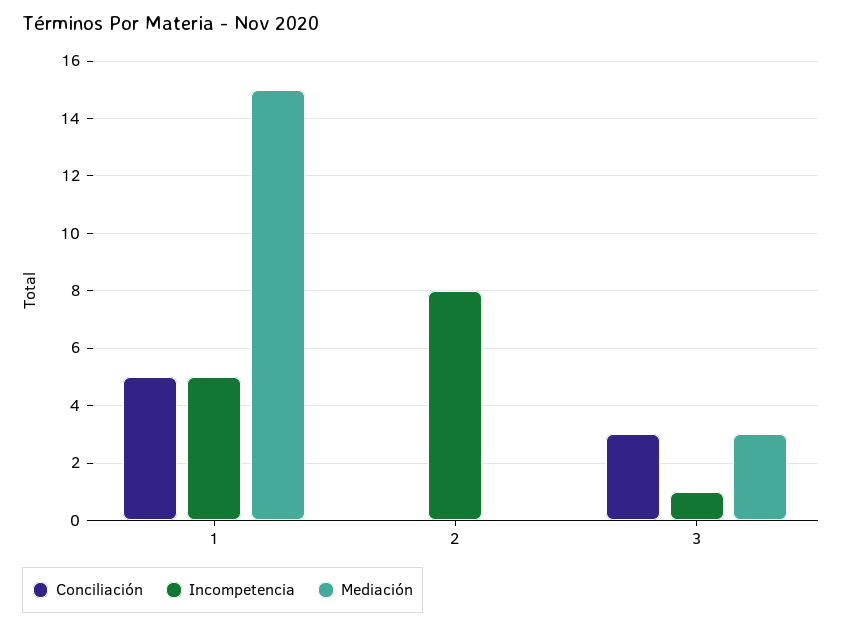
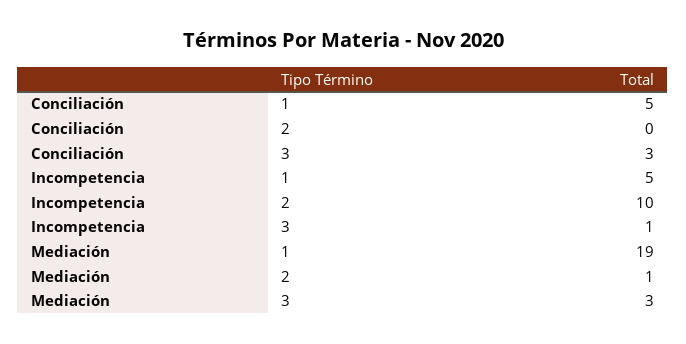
  {
    "Conciliación": {
      "1": 5,
      "2": 0,
      "3": 3
    },
    "Incompetencia": {
      "1": 5,
-     "2": 8,
+     "2": 10,
      "3": 1
    },
    "Mediación": {
-     "1": 15,
+     "1": 19,
-     "2": 0,
+     "2": 1,
      "3": 3
    }
  }

